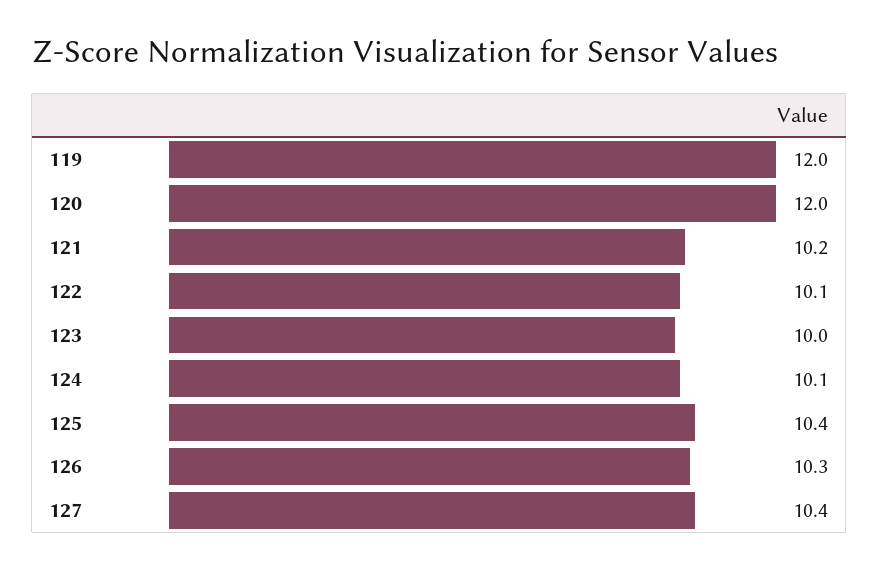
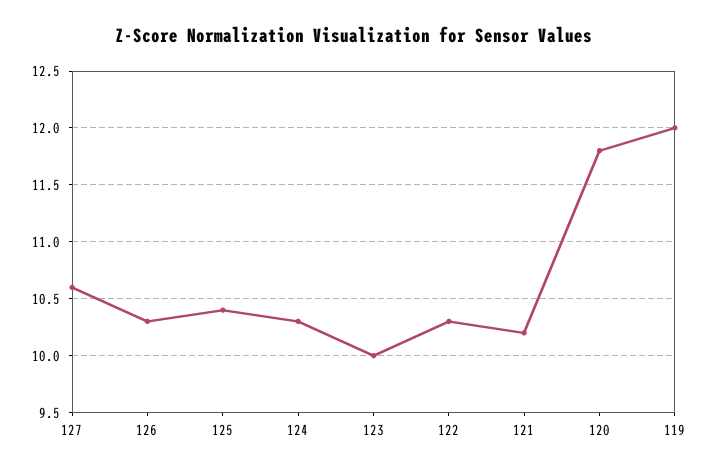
  {
    "119": 12,
-   "120": 12,
+   "120": 11.8,
    "121": 10.2,
-   "122": 10.1,
+   "122": 10.3,
    "123": 10,
-   "124": 10.1,
+   "124": 10.3,
    "125": 10.4,
    "126": 10.3,
-   "127": 10.4
+   "127": 10.6
  }

